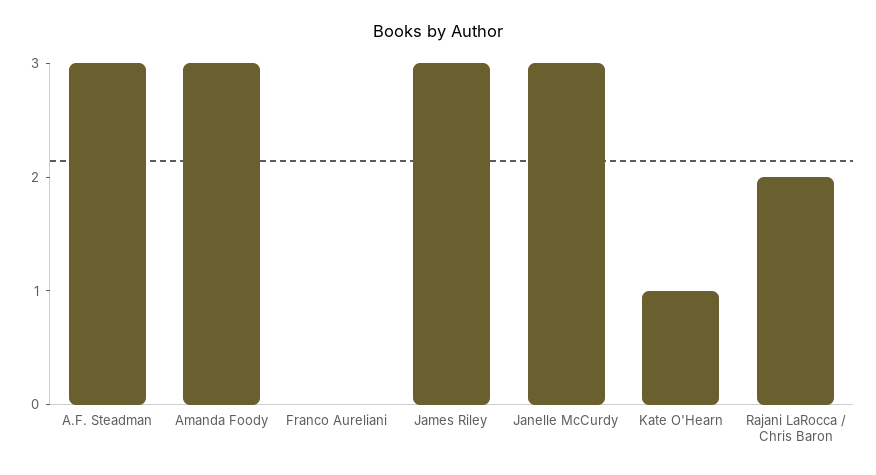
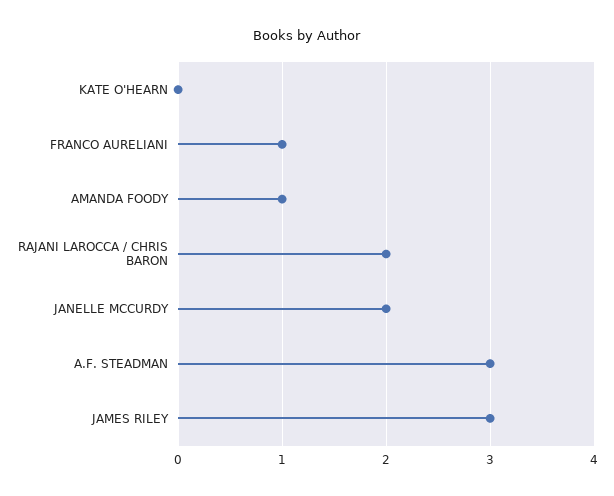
  {
    "A.F. Steadman": 3,
-   "Amanda Foody": 3,
+   "Amanda Foody": 1,
-   "Franco Aureliani": 0,
+   "Franco Aureliani": 1,
    "James Riley": 3,
-   "Janelle McCurdy": 3,
+   "Janelle McCurdy": 2,
-   "Kate O'Hearn": 1,
+   "Kate O'Hearn": 0,
    "Rajani LaRocca / Chris Baron": 2
  }

